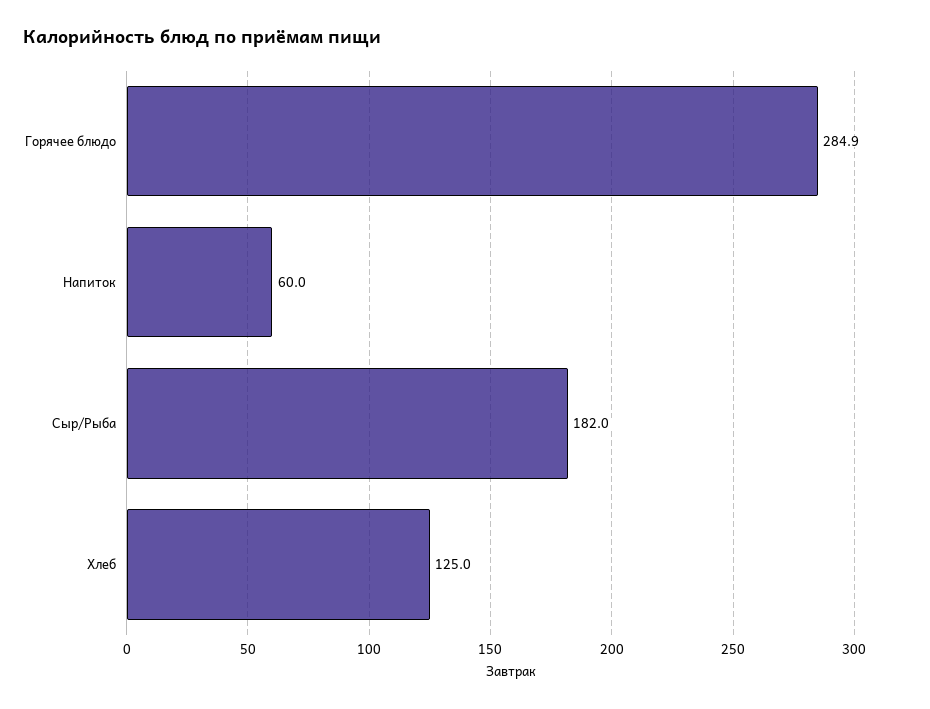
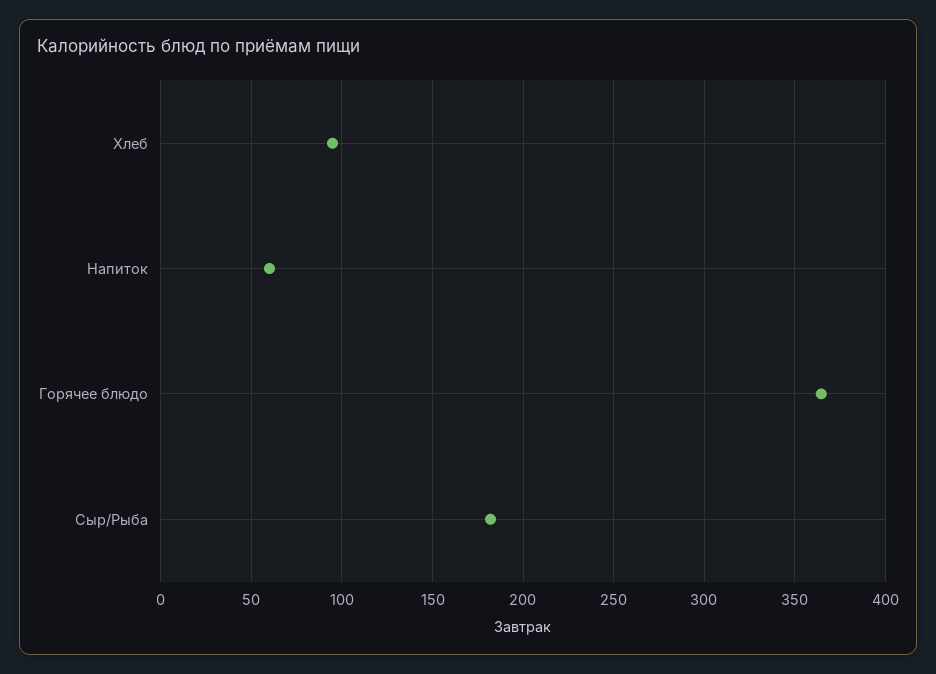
  {
-   "Горячее блюдо": 284.9,
+   "Горячее блюдо": 365,
    "Напиток": 60,
    "Сыр/Рыба": 182,
-   "Хлеб": 125
+   "Хлеб": 95
  }

